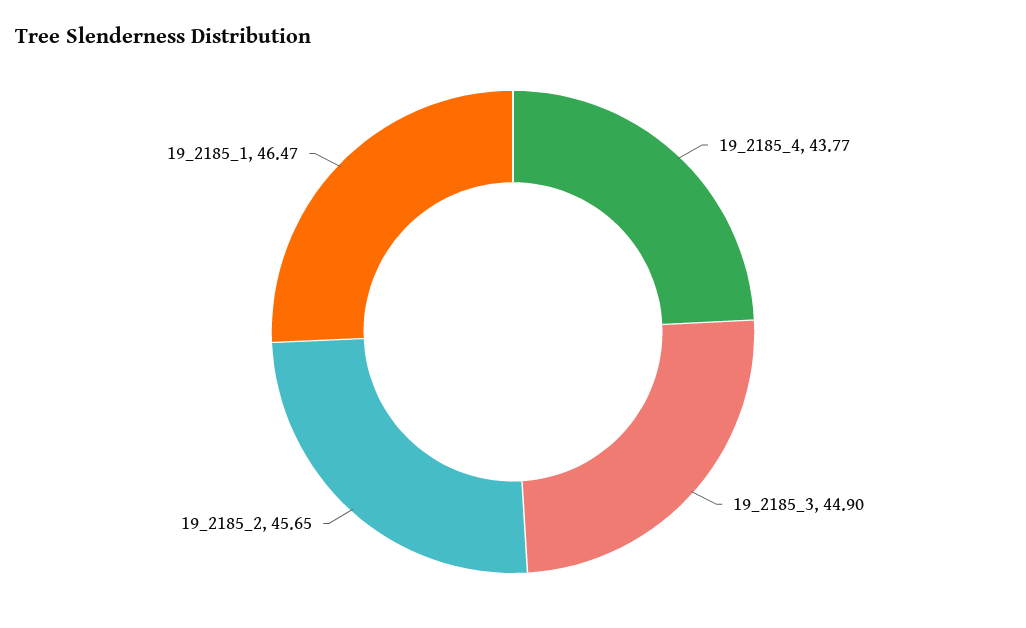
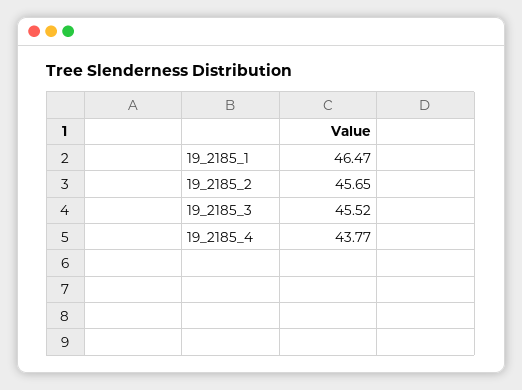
  {
    "19_2185_4": 43.77,
-   "19_2185_3": 44.9,
+   "19_2185_3": 45.52,
    "19_2185_2": 45.65,
    "19_2185_1": 46.47
  }

